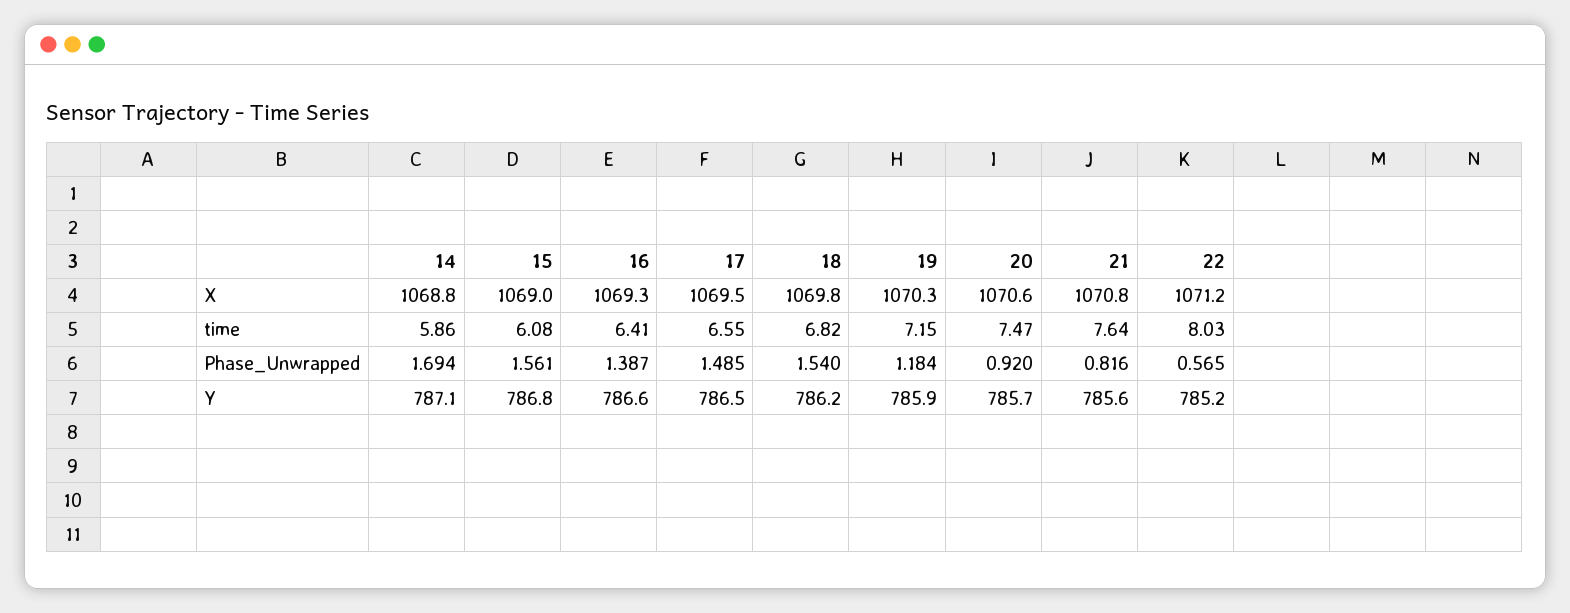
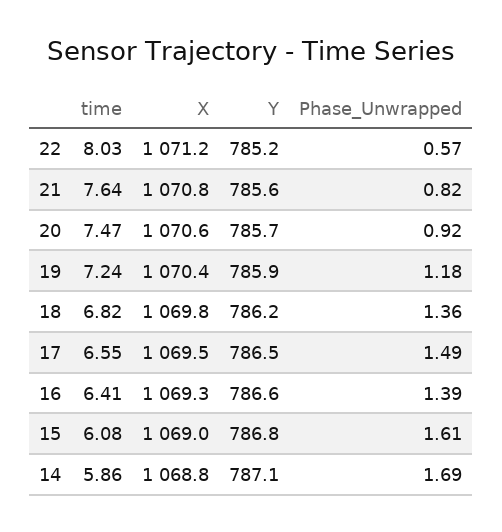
  {
    "14": {
      "X": 1068.8,
      "time": 5.86,
      "Phase_Unwrapped": 1.694,
      "Y": 787.1
    },
    "15": {
      "X": 1069,
      "time": 6.08,
-     "Phase_Unwrapped": 1.561,
+     "Phase_Unwrapped": 1.61,
      "Y": 786.8
    },
    "16": {
      "X": 1069.3,
      "time": 6.41,
      "Phase_Unwrapped": 1.387,
      "Y": 786.6
    },
    "17": {
      "X": 1069.5,
      "time": 6.55,
      "Phase_Unwrapped": 1.485,
      "Y": 786.5
    },
    "18": {
      "X": 1069.8,
      "time": 6.82,
-     "Phase_Unwrapped": 1.54,
+     "Phase_Unwrapped": 1.36,
      "Y": 786.2
    },
    "19": {
-     "X": 1070.3,
+     "X": 1070.4,
-     "time": 7.15,
+     "time": 7.24,
      "Phase_Unwrapped": 1.184,
      "Y": 785.9
    },
    "20": {
      "X": 1070.6,
      "time": 7.47,
      "Phase_Unwrapped": 0.92,
      "Y": 785.7
    },
    "21": {
      "X": 1070.8,
      "time": 7.64,
      "Phase_Unwrapped": 0.816,
      "Y": 785.6
    },
    "22": {
      "X": 1071.2,
      "time": 8.03,
      "Phase_Unwrapped": 0.565,
      "Y": 785.2
    }
  }

